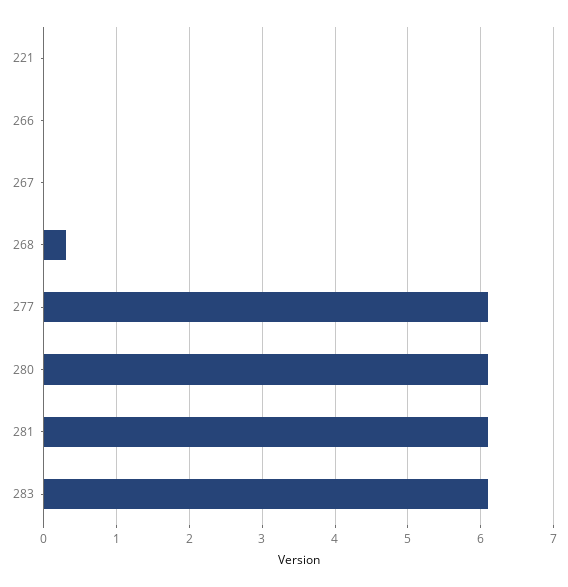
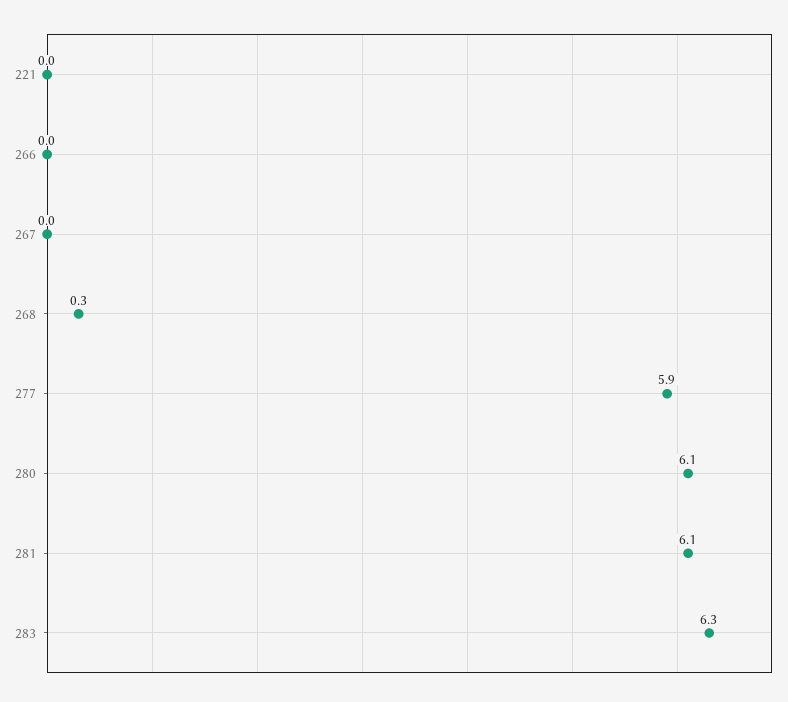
  {
    "221": 0,
    "266": 0,
    "267": 0,
    "268": 0.3,
-   "277": 6.1,
+   "277": 5.9,
    "280": 6.1,
    "281": 6.1,
-   "283": 6.1
+   "283": 6.3
  }

